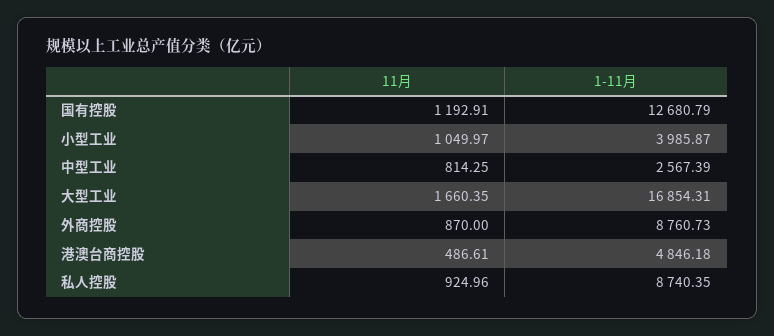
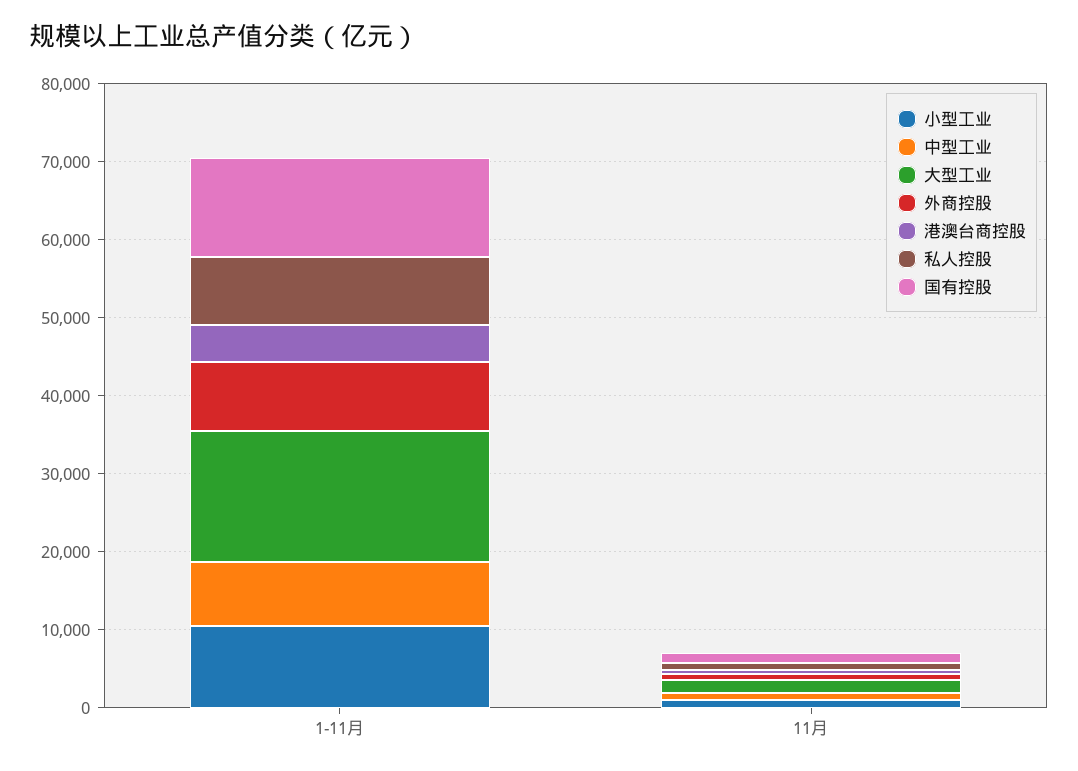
  {
    "国有控股": {
      "11月": 1192.91,
      "1-11月": 12680.79
    },
    "小型工业": {
      "11月": 1049.97,
-     "1-11月": 3985.87
+     "1-11月": 10000
    },
    "中型工业": {
      "11月": 814.25,
-     "1-11月": 2567.39
+     "1-11月": 8000
    },
    "大型工业": {
      "11月": 1660.35,
      "1-11月": 16854.31
    },
    "外商控股": {
      "11月": 870,
      "1-11月": 8760.73
    },
    "港澳台商控股": {
      "11月": 486.61,
      "1-11月": 4846.18
    },
    "私人控股": {
      "11月": 924.96,
      "1-11月": 8740.35
    }
  }

